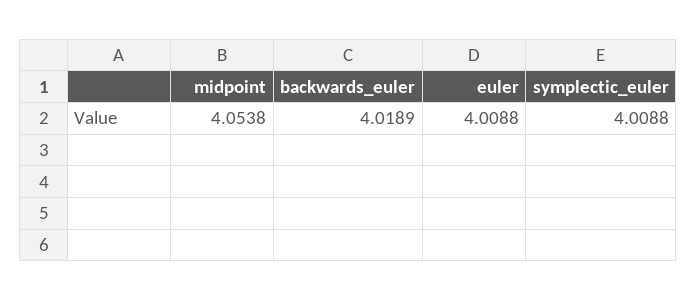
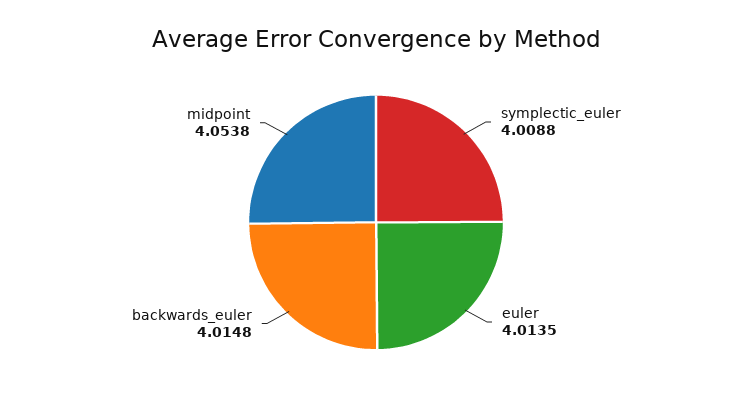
  {
    "midpoint": 4.0538,
-   "backwards_euler": 4.0189,
+   "backwards_euler": 4.0148,
-   "euler": 4.0088,
+   "euler": 4.0135,
    "symplectic_euler": 4.0088
  }

